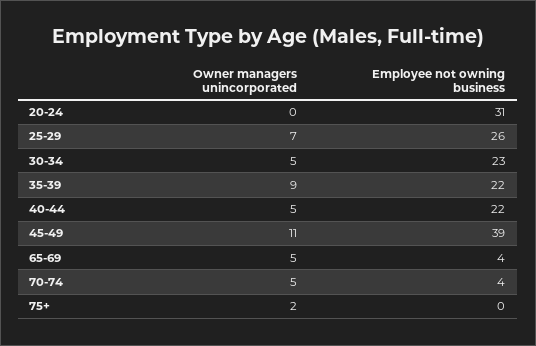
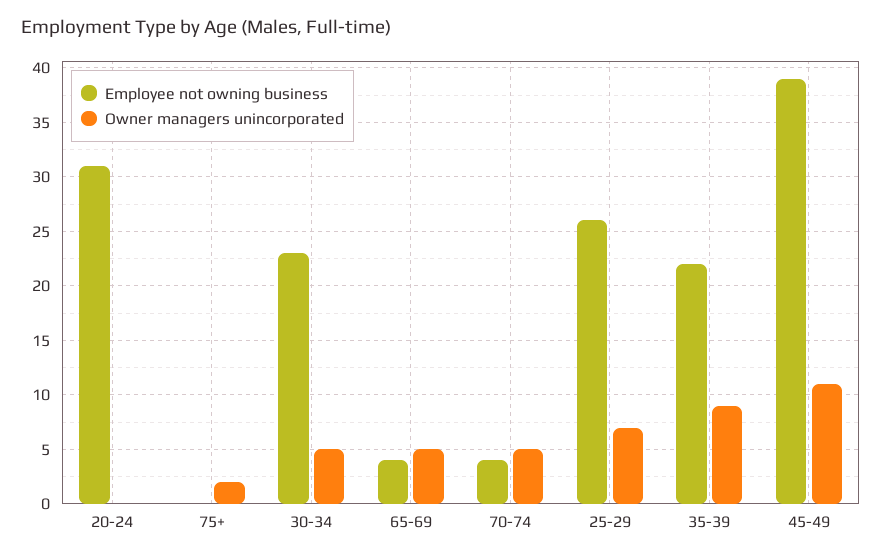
  {
    "Owner managers unincorporated": {
      "20-24": 0,
      "25-29": 7,
      "30-34": 5,
      "35-39": 9,
-     "40-44": 5,
      "45-49": 11,
      "65-69": 5,
      "70-74": 5,
      "75+": 2
    },
    "Employee not owning business": {
      "20-24": 31,
      "25-29": 26,
      "30-34": 23,
      "35-39": 22,
-     "40-44": 22,
      "45-49": 39,
      "65-69": 4,
      "70-74": 4,
      "75+": 0
    }
  }

